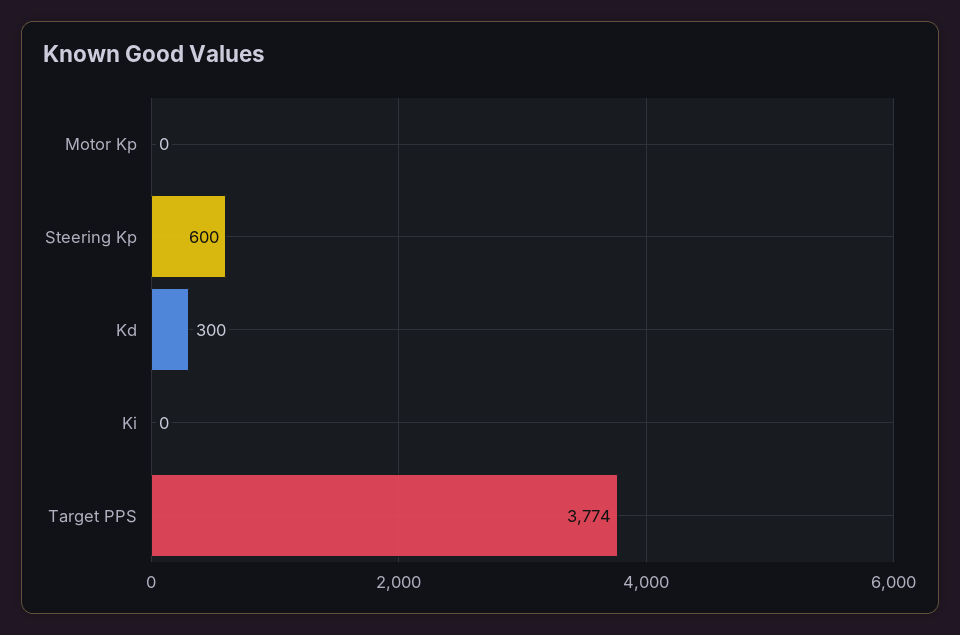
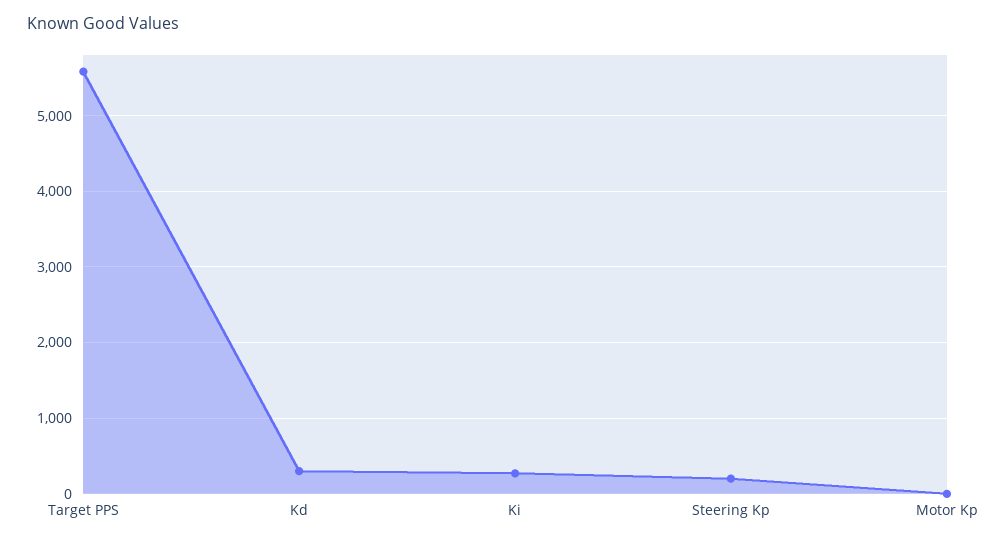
  {
    "Motor Kp": 0,
-   "Steering Kp": 600,
+   "Steering Kp": 200,
    "Kd": 300,
-   "Ki": 0,
+   "Ki": 300,
-   "Target PPS": 3774
+   "Target PPS": 5600
  }

